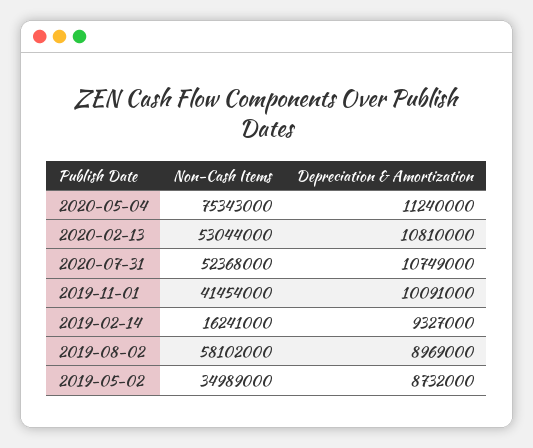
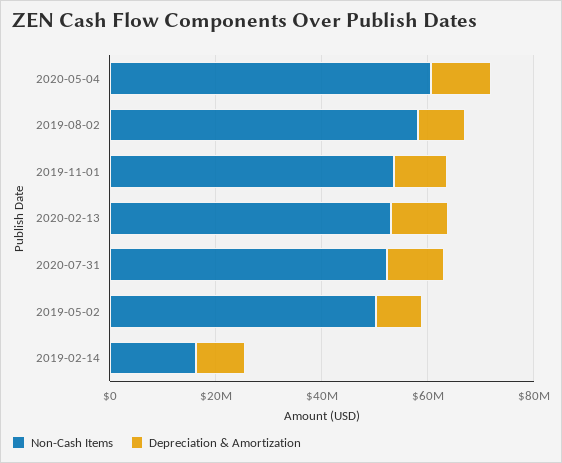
  {
    "Non-Cash Items": {
-     "2020-05-04": 75343000,
+     "2020-05-04": 60000000,
      "2020-02-13": 53044000,
      "2020-07-31": 52368000,
-     "2019-11-01": 41454000,
+     "2019-11-01": 55000000,
      "2019-02-14": 16241000,
      "2019-08-02": 58102000,
-     "2019-05-02": 34989000
+     "2019-05-02": 50000000
    },
    "Depreciation & Amortization": {
      "2020-05-04": 11240000,
      "2020-02-13": 10810000,
      "2020-07-31": 10749000,
      "2019-11-01": 10091000,
      "2019-02-14": 9327000,
      "2019-08-02": 8969000,
      "2019-05-02": 8732000
    }
  }

